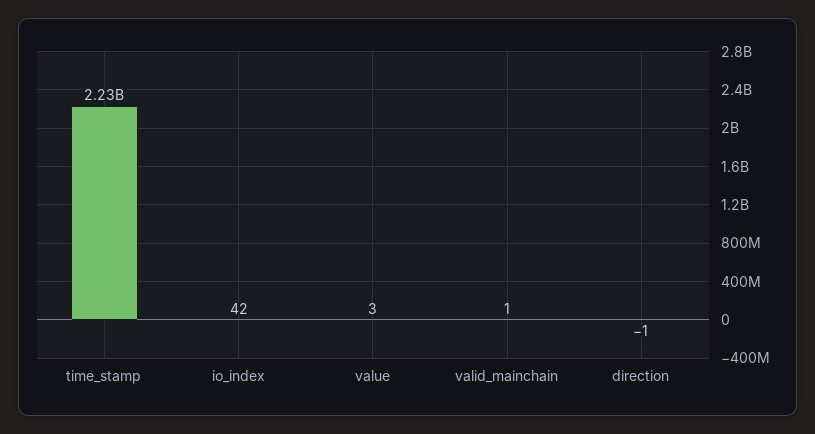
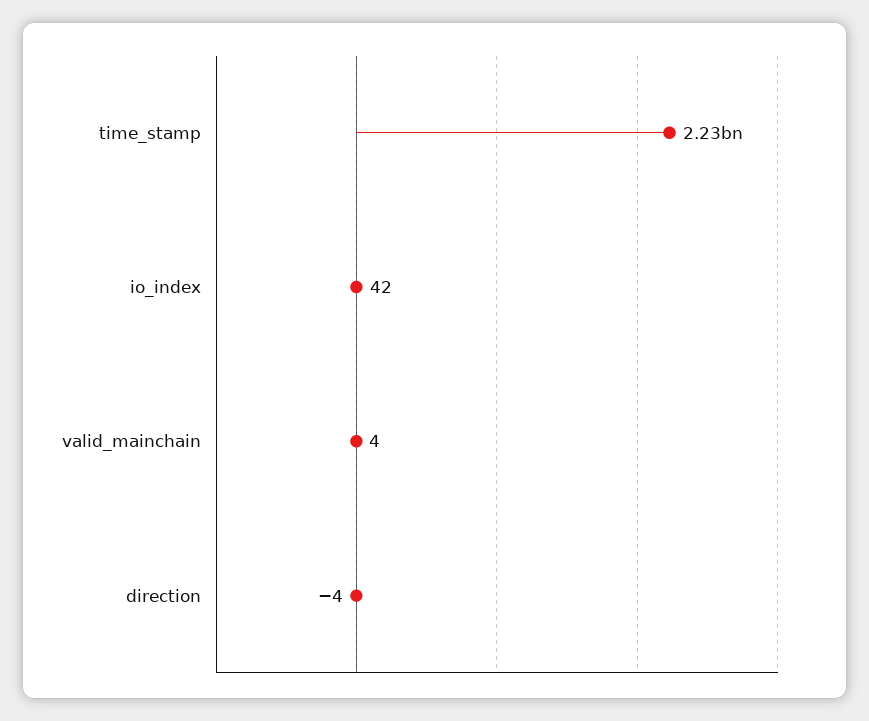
  {
    "time_stamp": 2230000000,
    "io_index": 42,
-   "value": 3,
-   "valid_mainchain": 1,
+   "valid_mainchain": 4,
-   "direction": -1
+   "direction": -4
  }

